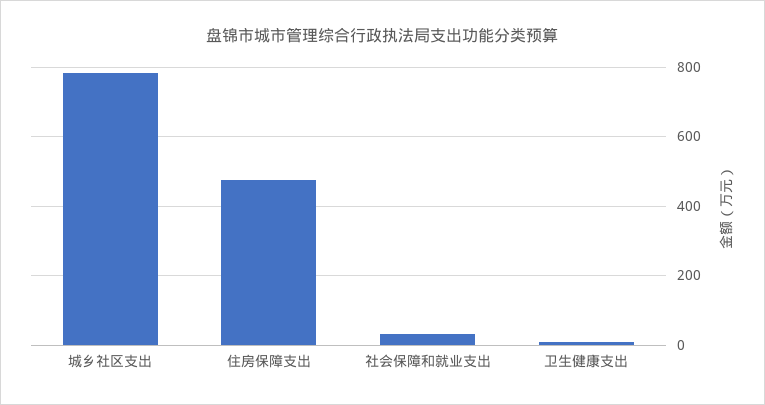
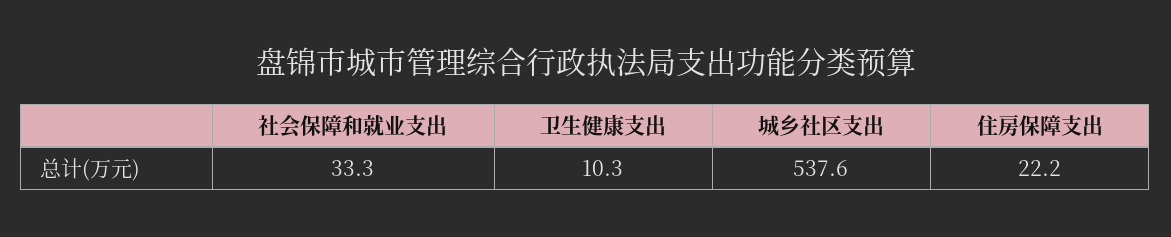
  {
-   "城乡社区支出": 780,
+   "城乡社区支出": 537.6,
-   "住房保障支出": 480,
+   "住房保障支出": 22.2,
    "社会保障和就业支出": 33.3,
    "卫生健康支出": 10.3
  }

